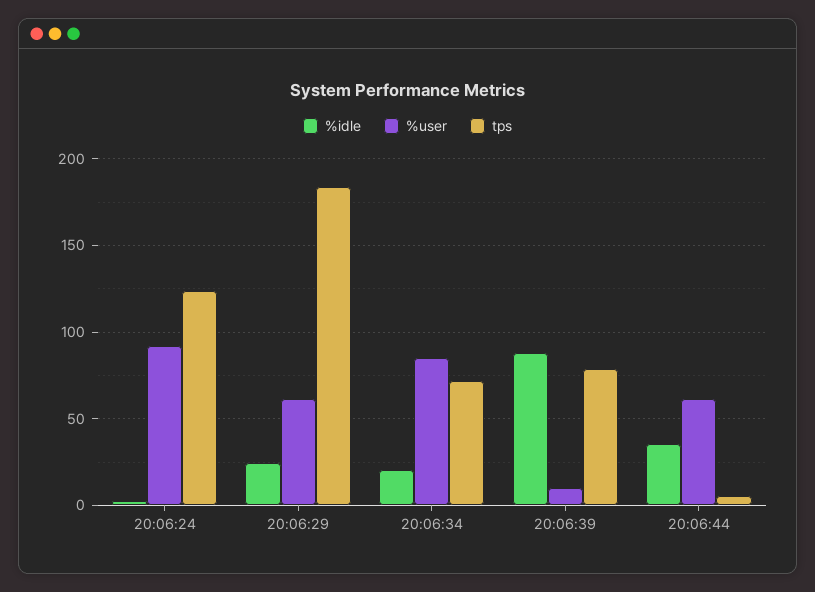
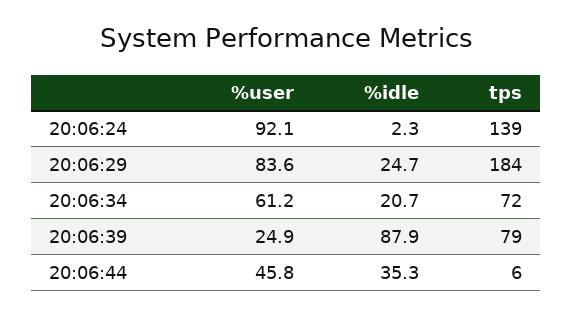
  {
    "%idle": {
      "20:06:24": 2.3,
      "20:06:29": 24.7,
      "20:06:34": 20.7,
      "20:06:39": 87.9,
      "20:06:44": 35.3
    },
    "%user": {
      "20:06:24": 92.1,
-     "20:06:29": 60,
+     "20:06:29": 83.6,
-     "20:06:34": 85,
+     "20:06:34": 61.2,
-     "20:06:39": 10,
+     "20:06:39": 24.9,
-     "20:06:44": 60
+     "20:06:44": 45.8
    },
    "tps": {
-     "20:06:24": 125,
+     "20:06:24": 139,
      "20:06:29": 184,
      "20:06:34": 72,
      "20:06:39": 79,
      "20:06:44": 6
    }
  }

